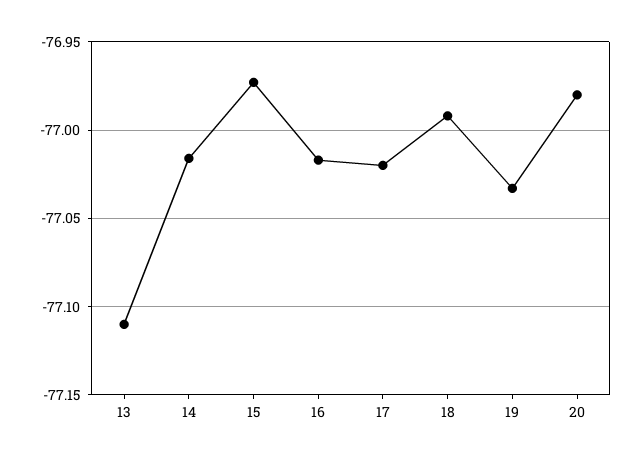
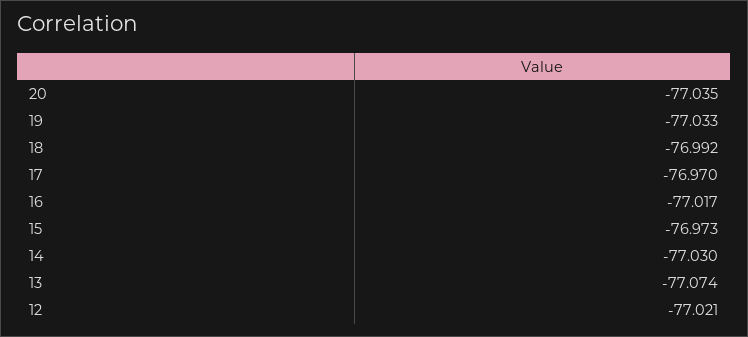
  {
-   "13": -77.11,
+   "13": -77.074,
-   "14": -77.015,
+   "14": -77.03,
    "15": -76.973,
    "16": -77.017,
-   "17": -77.02,
+   "17": -76.97,
    "18": -76.992,
    "19": -77.033,
-   "20": -76.98
+   "20": -77.035,
+   "12": -77.021
  }

